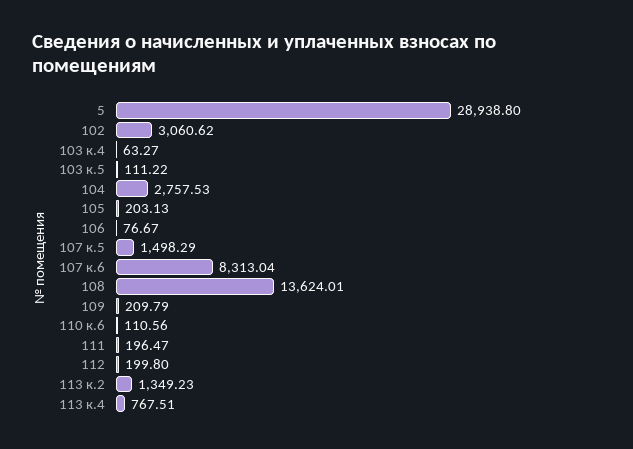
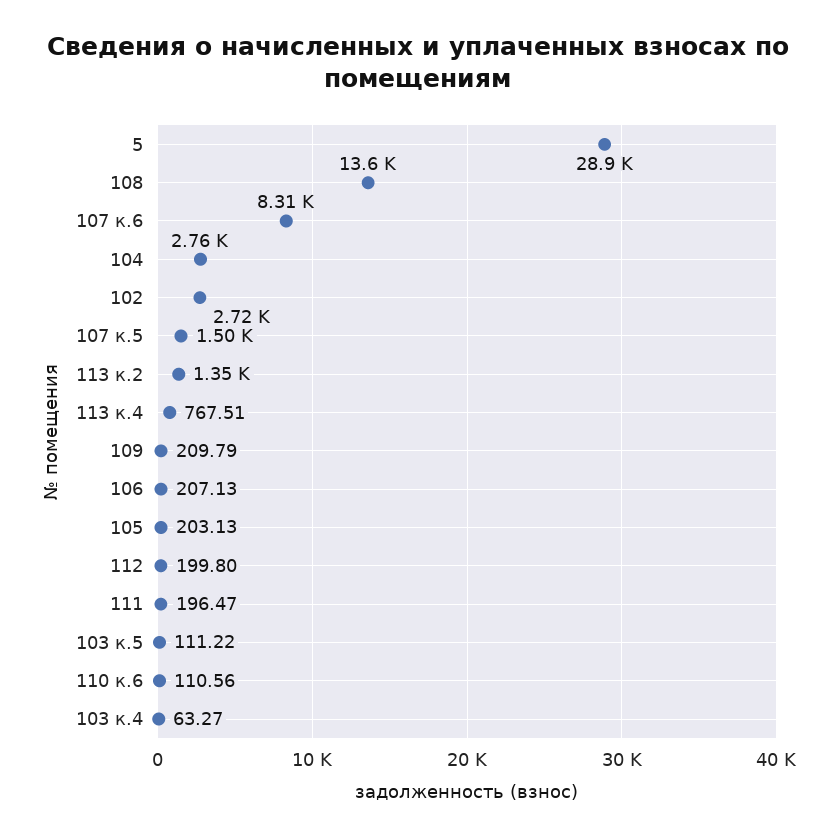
  {
    "5": 28938.8,
-   "102": 3060.62,
+   "102": 2720,
    "103 к.4": 63.27,
    "103 к.5": 111.22,
    "104": 2757.53,
    "105": 203.13,
-   "106": 76.67,
+   "106": 207.13,
    "107 к.5": 1498.29,
    "107 к.6": 8313.04,
    "108": 13624.01,
    "109": 209.79,
    "110 к.6": 110.56,
    "111": 196.47,
    "112": 199.8,
    "113 к.2": 1349.23,
    "113 к.4": 767.51
  }

